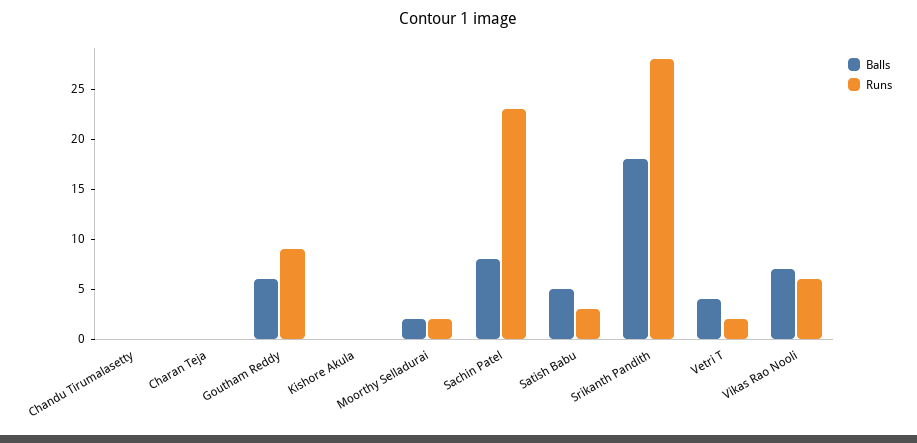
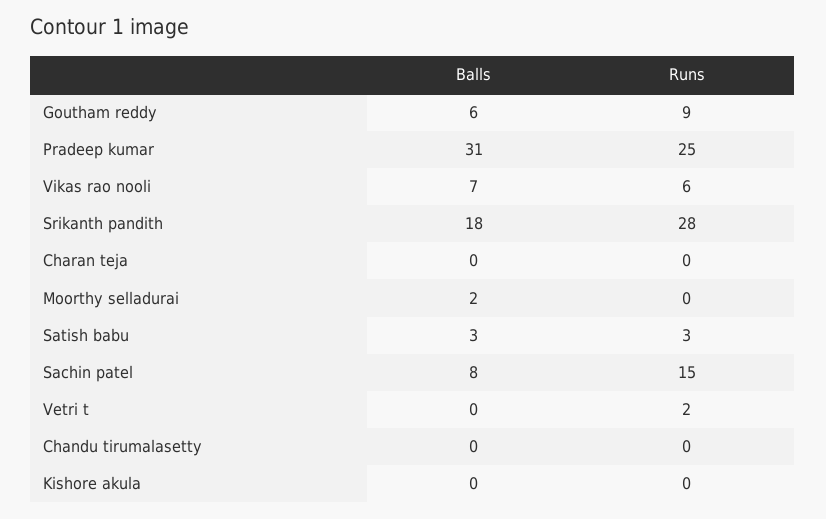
  {
    "Balls": {
      "Chandu Tirumalasetty": 0,
      "Charan Teja": 0,
      "Goutham Reddy": 6,
      "Kishore Akula": 0,
      "Moorthy Selladurai": 2,
      "Sachin Patel": 8,
-     "Satish Babu": 5,
+     "Satish Babu": 3,
      "Srikanth Pandith": 18,
-     "Vetri T": 4,
+     "Vetri T": 0,
-     "Vikas Rao Nooli": 7
+     "Vikas Rao Nooli": 7,
+     "Pradeep kumar": 31
    },
    "Runs": {
      "Chandu Tirumalasetty": 0,
      "Charan Teja": 0,
      "Goutham Reddy": 9,
      "Kishore Akula": 0,
-     "Moorthy Selladurai": 2,
+     "Moorthy Selladurai": 0,
-     "Sachin Patel": 23,
+     "Sachin Patel": 15,
      "Satish Babu": 3,
      "Srikanth Pandith": 28,
      "Vetri T": 2,
-     "Vikas Rao Nooli": 6
+     "Vikas Rao Nooli": 6,
+     "Pradeep kumar": 25
    }
  }

